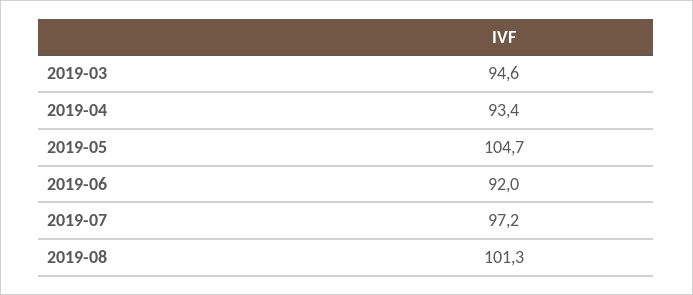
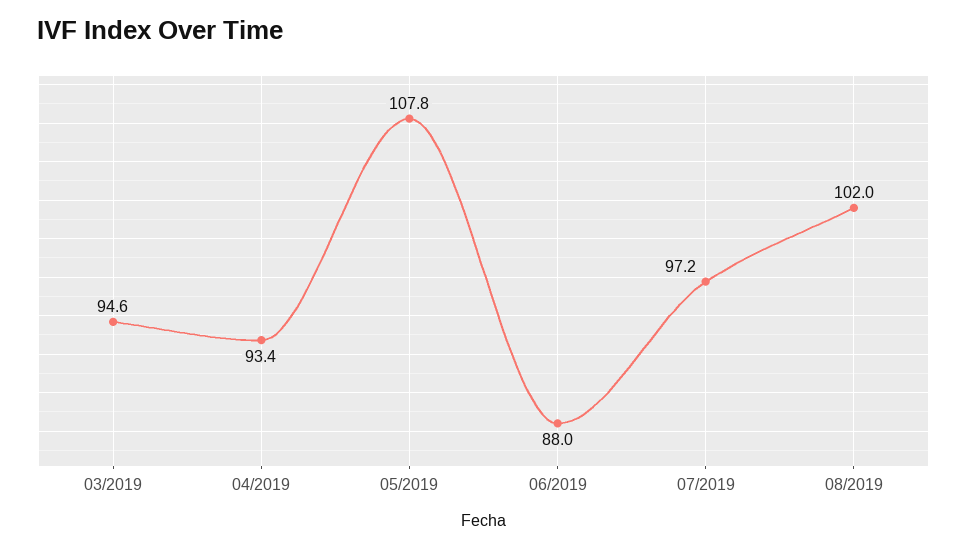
  {
    "2019-03": 94.6,
    "2019-04": 93.4,
-   "2019-05": 104.7,
+   "2019-05": 107.8,
-   "2019-06": 92,
+   "2019-06": 88,
    "2019-07": 97.2,
-   "2019-08": 101.3
+   "2019-08": 102
  }

